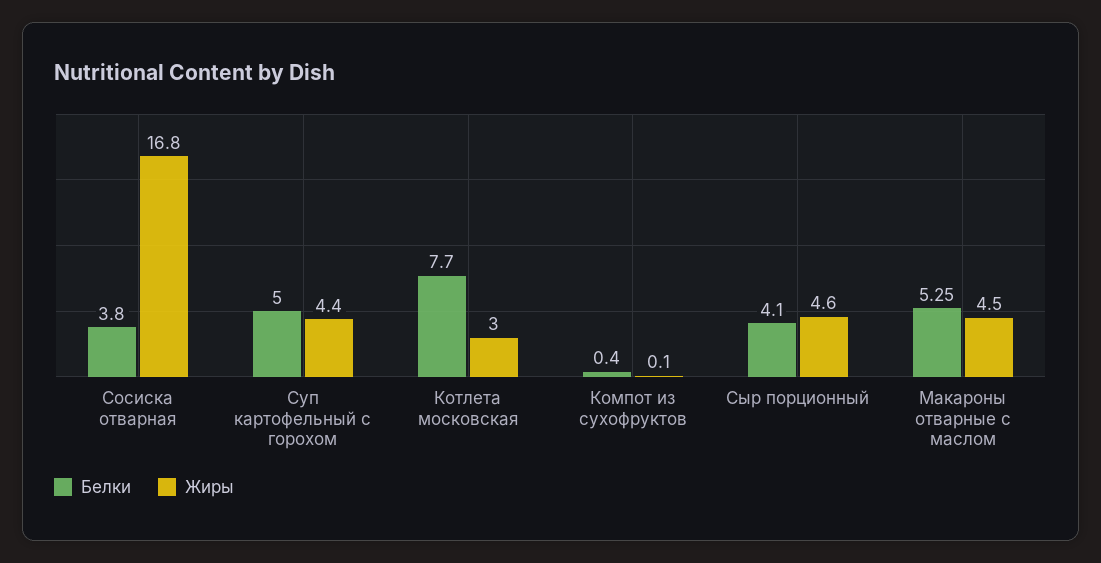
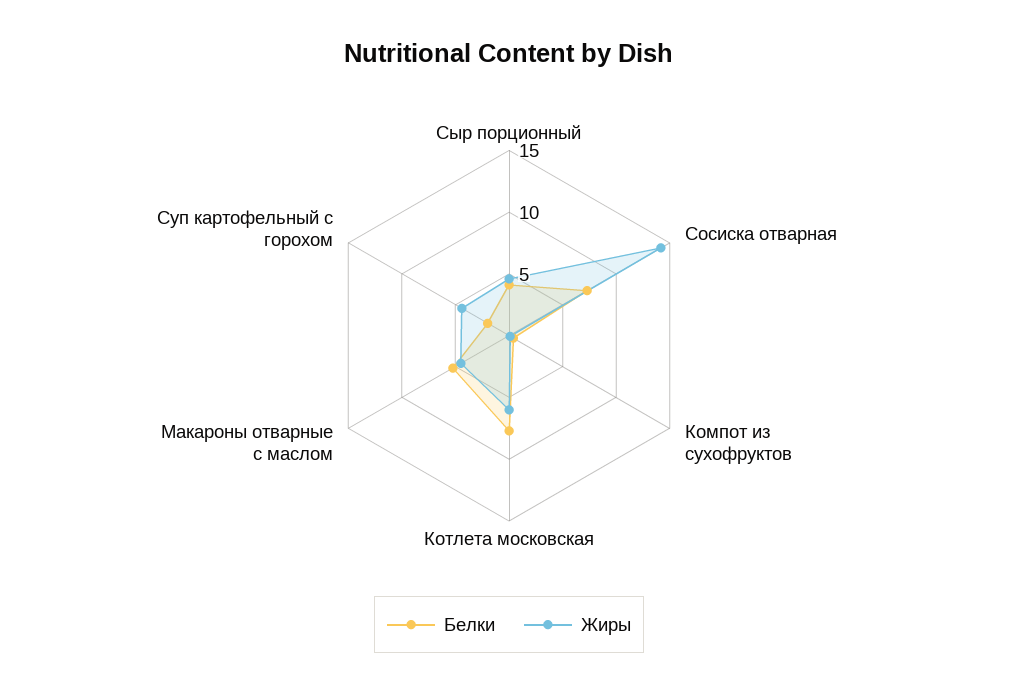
  {
    "Белки": {
-     "Сосиска отварная": 3.8,
+     "Сосиска отварная": 7,
-     "Суп картофельный с горохом": 5,
+     "Суп картофельный с горохом": 2,
      "Котлета московская": 7.7,
      "Компот из сухофруктов": 0.4,
      "Сыр порционный": 4.1,
      "Макароны отварные с маслом": 5.25
    },
    "Жиры": {
-     "Сосиска отварная": 16.8,
+     "Сосиска отварная": 14,
      "Суп картофельный с горохом": 4.4,
-     "Котлета московская": 3,
+     "Котлета московская": 6,
      "Компот из сухофруктов": 0.1,
      "Сыр порционный": 4.6,
      "Макароны отварные с маслом": 4.5
    }
  }

